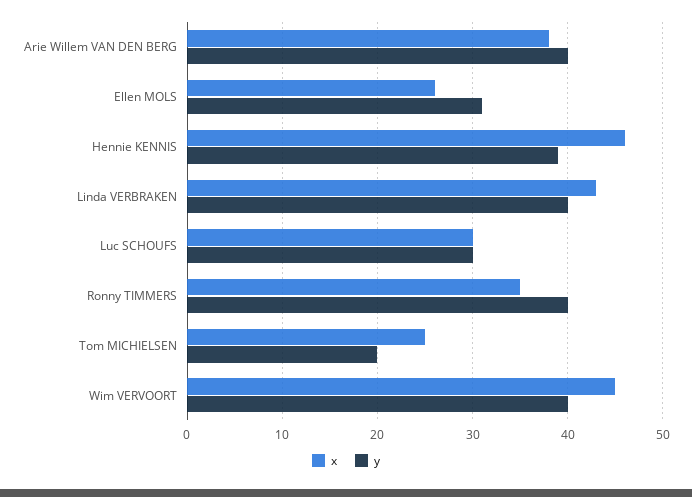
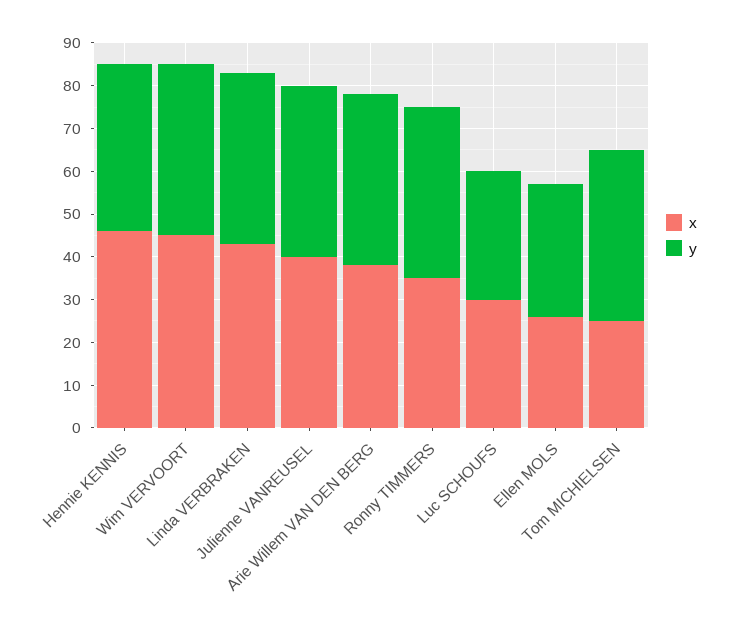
  {
    "x": {
      "Arie Willem VAN DEN BERG": 38,
      "Ellen MOLS": 26,
      "Hennie KENNIS": 46,
      "Linda VERBRAKEN": 43,
      "Luc SCHOUFS": 30,
      "Ronny TIMMERS": 35,
      "Tom MICHIELSEN": 25,
-     "Wim VERVOORT": 45
+     "Wim VERVOORT": 45,
+     "Julienne VANREUSEL": 40
    },
    "y": {
      "Arie Willem VAN DEN BERG": 40,
      "Ellen MOLS": 31,
      "Hennie KENNIS": 39,
      "Linda VERBRAKEN": 40,
      "Luc SCHOUFS": 30,
      "Ronny TIMMERS": 40,
-     "Tom MICHIELSEN": 20,
+     "Tom MICHIELSEN": 40,
-     "Wim VERVOORT": 40
+     "Wim VERVOORT": 40,
+     "Julienne VANREUSEL": 40
    }
  }

